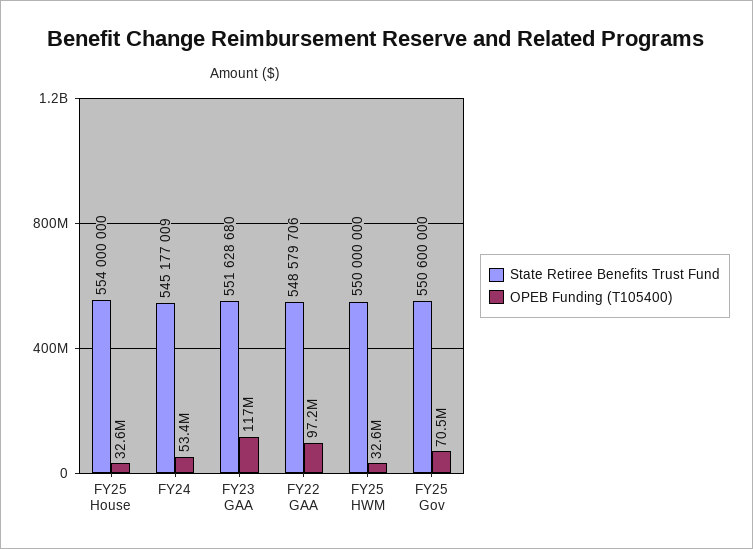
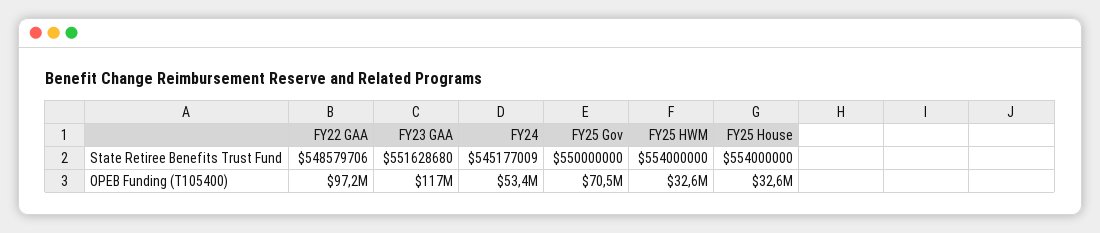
  {
    "State Retiree Benefits Trust Fund": {
      "FY25 House": 554000000,
      "FY24": 545177009,
      "FY23 GAA": 551628680,
      "FY22 GAA": 548579706,
-     "FY25 HWM": 550000000,
+     "FY25 HWM": 554000000,
-     "FY25 Gov": 550600000
+     "FY25 Gov": 550000000
    },
    "OPEB Funding (T105400)": {
      "FY25 House": 32600000,
      "FY24": 53400000,
      "FY23 GAA": 117000000,
      "FY22 GAA": 97200000,
      "FY25 HWM": 32600000,
      "FY25 Gov": 70500000
    }
  }

